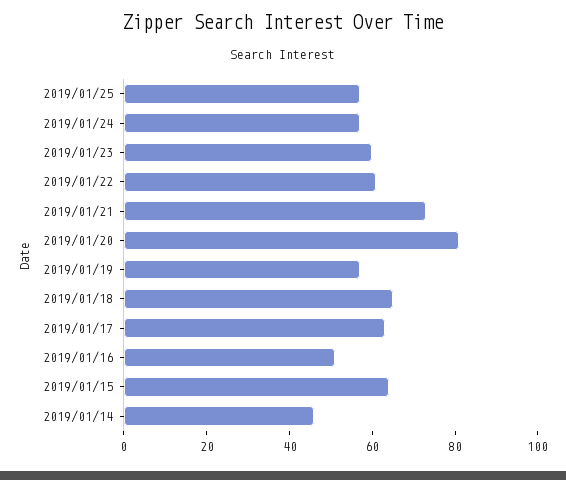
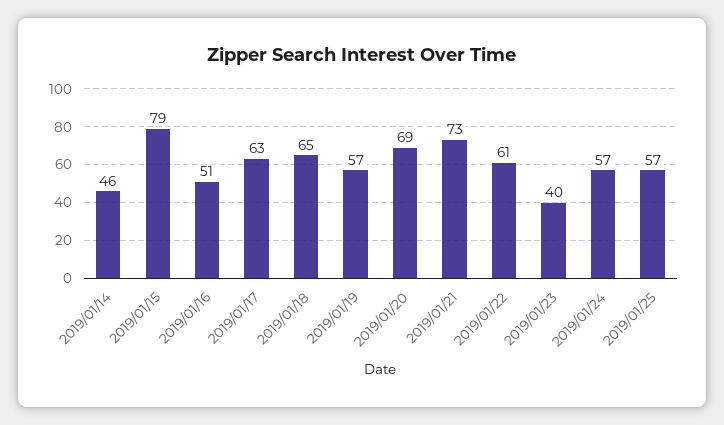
  {
    "2019/01/25": 57,
    "2019/01/24": 57,
-   "2019/01/23": 60,
+   "2019/01/23": 40,
    "2019/01/22": 61,
    "2019/01/21": 73,
-   "2019/01/20": 80,
+   "2019/01/20": 69,
    "2019/01/19": 57,
    "2019/01/18": 65,
    "2019/01/17": 63,
    "2019/01/16": 51,
-   "2019/01/15": 65,
+   "2019/01/15": 79,
    "2019/01/14": 46
  }

